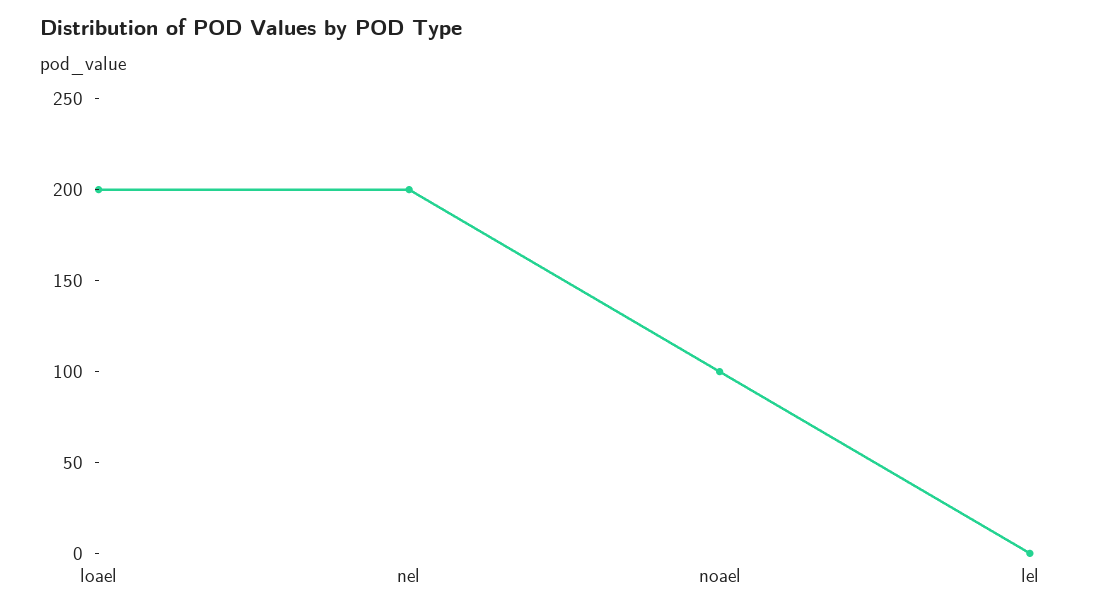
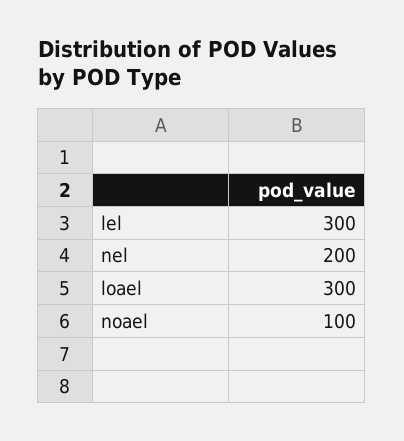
  {
-   "loael": 200,
+   "loael": 300,
    "nel": 200,
    "noael": 100,
-   "lel": 0
+   "lel": 300
  }

